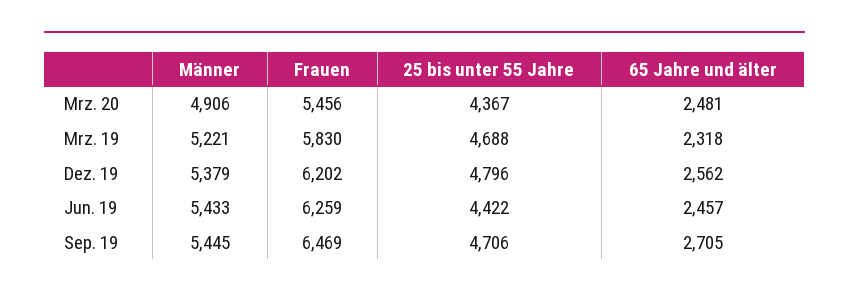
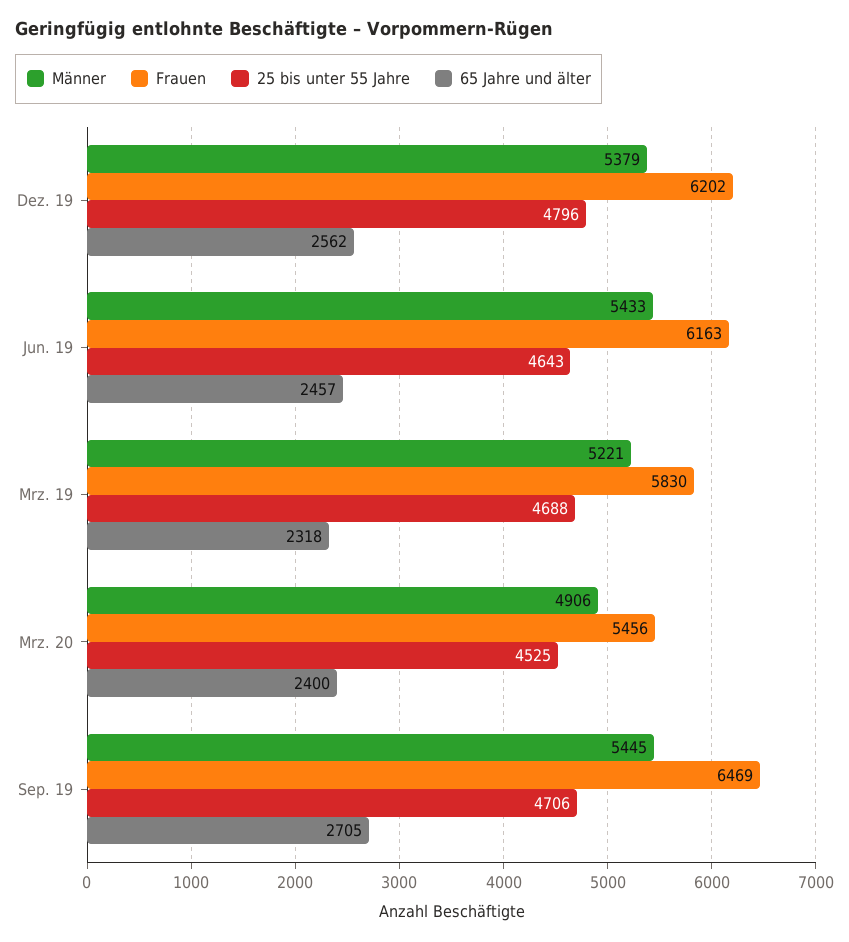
  {
    "Männer": {
      "Mrz. 20": 4906,
      "Mrz. 19": 5221,
      "Dez. 19": 5379,
      "Jun. 19": 5433,
      "Sep. 19": 5445
    },
    "Frauen": {
      "Mrz. 20": 5456,
      "Mrz. 19": 5830,
      "Dez. 19": 6202,
-     "Jun. 19": 6259,
+     "Jun. 19": 6163,
      "Sep. 19": 6469
    },
    "25 bis unter 55 Jahre": {
-     "Mrz. 20": 4367,
+     "Mrz. 20": 4525,
      "Mrz. 19": 4688,
      "Dez. 19": 4796,
-     "Jun. 19": 4422,
+     "Jun. 19": 4643,
      "Sep. 19": 4706
    },
    "65 Jahre und älter": {
-     "Mrz. 20": 2481,
+     "Mrz. 20": 2400,
      "Mrz. 19": 2318,
      "Dez. 19": 2562,
      "Jun. 19": 2457,
      "Sep. 19": 2705
    }
  }

